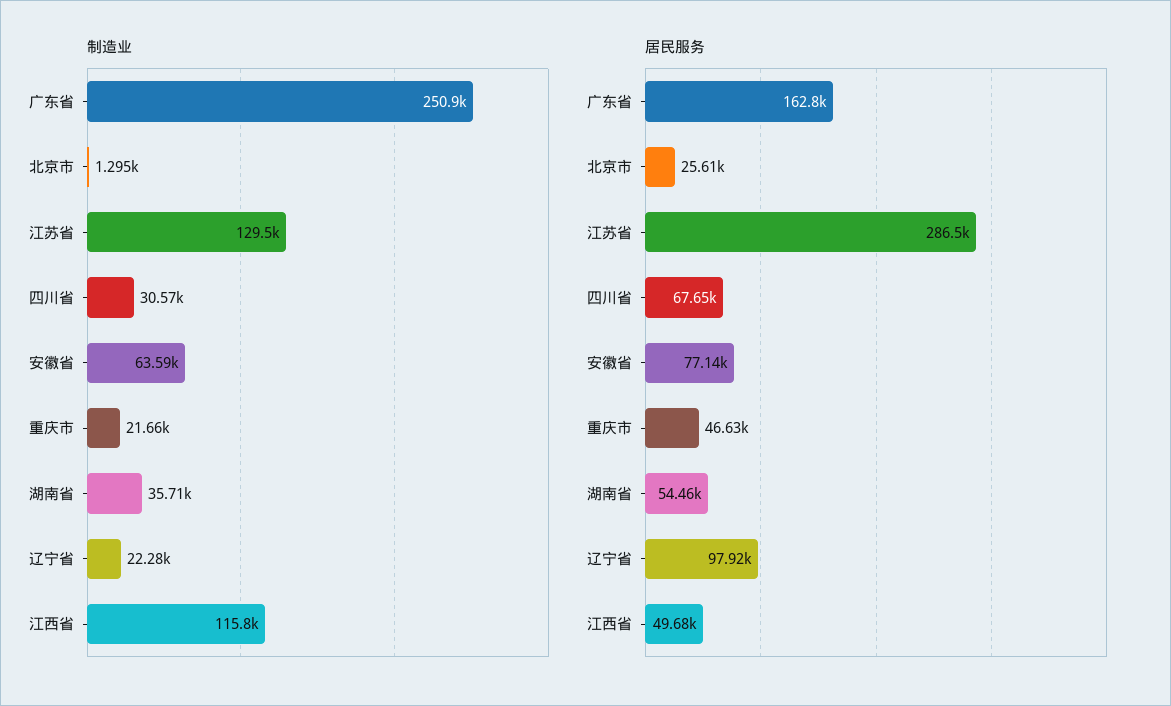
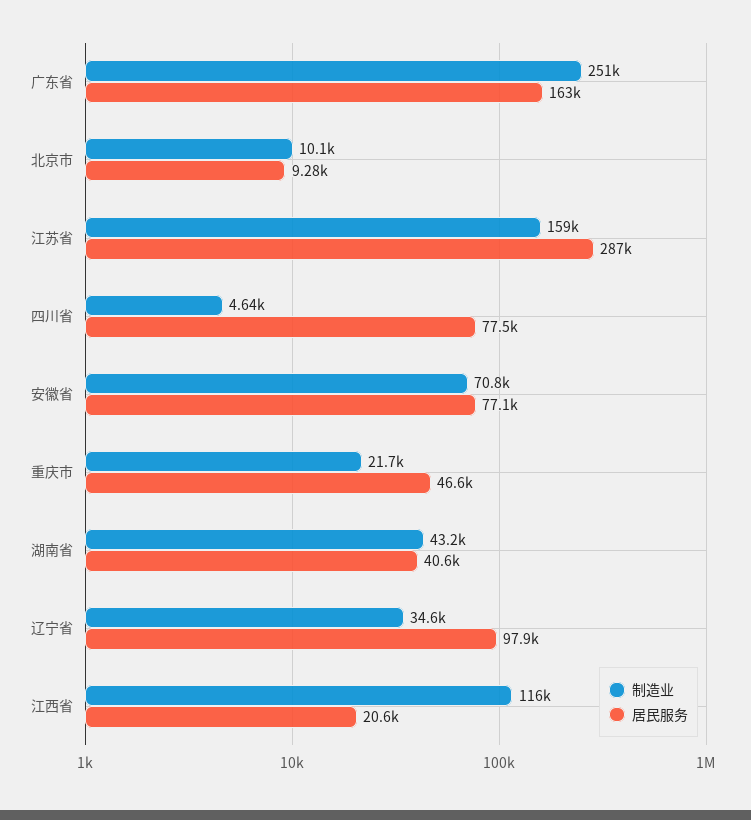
  {
    "制造业": {
      "广东省": 250900,
-     "北京市": 1295,
+     "北京市": 10100,
-     "江苏省": 129500,
+     "江苏省": 159000,
-     "四川省": 30570,
+     "四川省": 4640,
-     "安徽省": 63590,
+     "安徽省": 70800,
      "重庆市": 21660,
-     "湖南省": 35710,
+     "湖南省": 43200,
-     "辽宁省": 22280,
+     "辽宁省": 34600,
      "江西省": 115800
    },
    "居民服务": {
      "广东省": 162800,
-     "北京市": 25610,
+     "北京市": 9280,
      "江苏省": 286500,
-     "四川省": 67650,
+     "四川省": 77500,
      "安徽省": 77140,
      "重庆市": 46630,
-     "湖南省": 54460,
+     "湖南省": 40600,
      "辽宁省": 97920,
-     "江西省": 49680
+     "江西省": 20600
    }
  }

